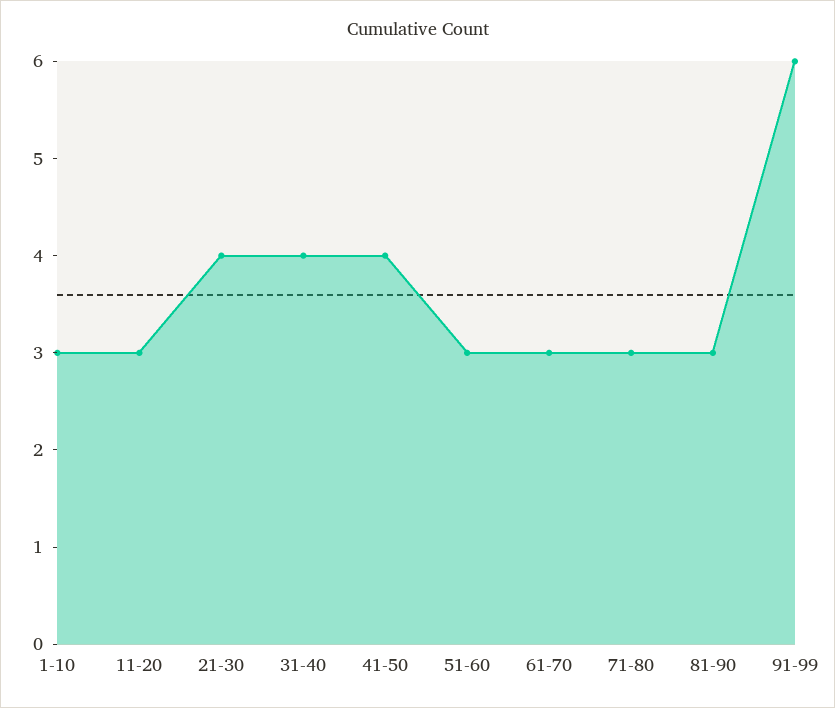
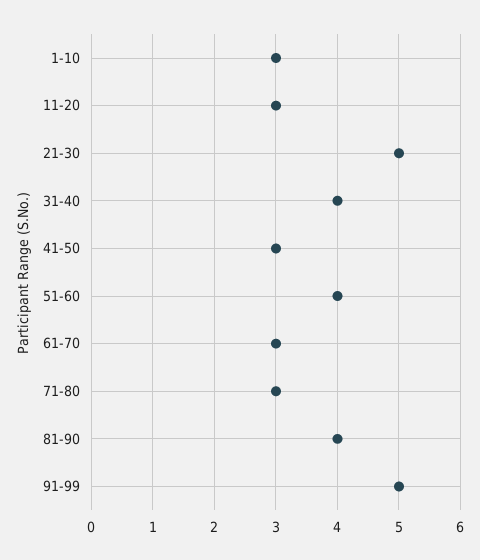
  {
    "1-10": 3,
    "11-20": 3,
-   "21-30": 4,
+   "21-30": 5,
    "31-40": 4,
-   "41-50": 4,
+   "41-50": 3,
-   "51-60": 3,
+   "51-60": 4,
    "61-70": 3,
    "71-80": 3,
-   "81-90": 3,
+   "81-90": 4,
-   "91-99": 6
+   "91-99": 5
  }

